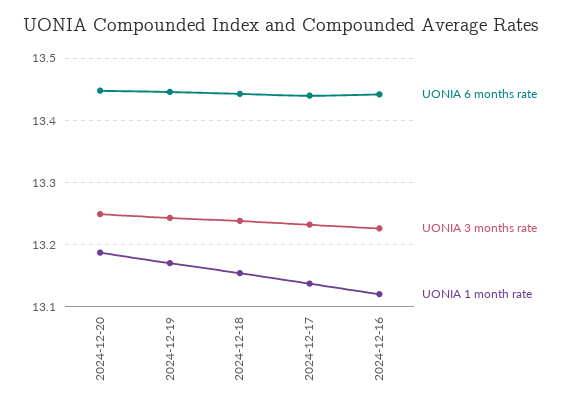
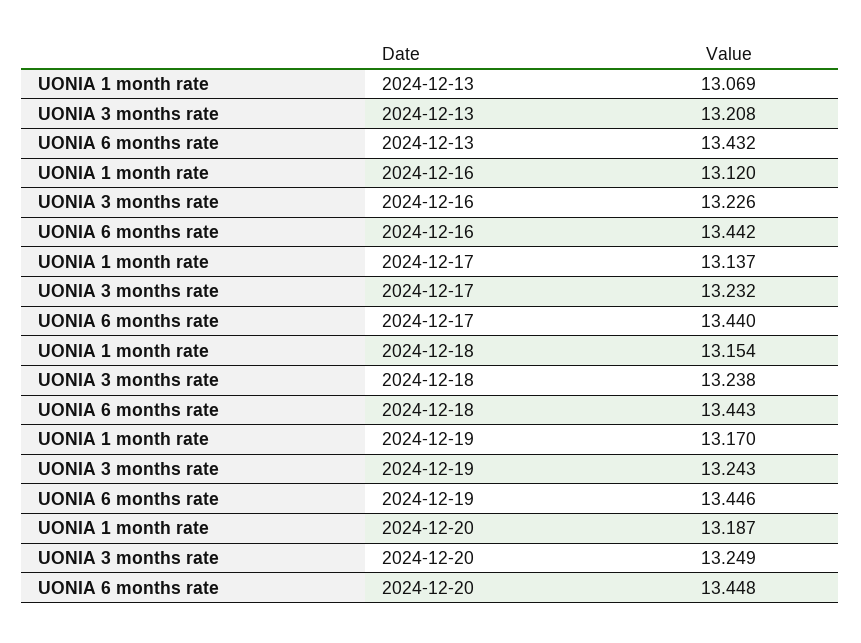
  {
    "UONIA 6 months rate": {
      "2024-12-20": 13.448,
      "2024-12-19": 13.446,
      "2024-12-18": 13.443,
      "2024-12-17": 13.44,
-     "2024-12-16": 13.442
+     "2024-12-16": 13.442,
+     "2024-12-13": 13.432
    },
    "UONIA 3 months rate": {
      "2024-12-20": 13.249,
      "2024-12-19": 13.243,
      "2024-12-18": 13.238,
      "2024-12-17": 13.232,
-     "2024-12-16": 13.226
+     "2024-12-16": 13.226,
+     "2024-12-13": 13.208
    },
    "UONIA 1 month rate": {
      "2024-12-20": 13.187,
      "2024-12-19": 13.17,
      "2024-12-18": 13.154,
      "2024-12-17": 13.137,
-     "2024-12-16": 13.12
+     "2024-12-16": 13.12,
+     "2024-12-13": 13.069
    }
  }

